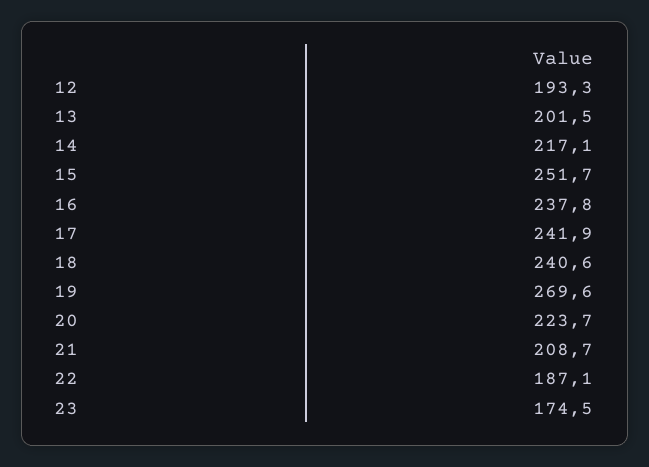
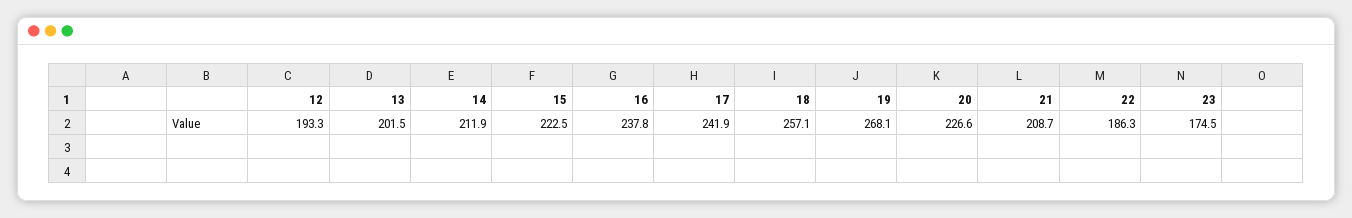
  {
    "12": 193.3,
    "13": 201.5,
-   "14": 217.1,
+   "14": 211.9,
-   "15": 251.7,
+   "15": 222.5,
    "16": 237.8,
    "17": 241.9,
-   "18": 240.6,
+   "18": 257.1,
-   "19": 269.6,
+   "19": 268.1,
-   "20": 223.7,
+   "20": 226.6,
    "21": 208.7,
-   "22": 187.1,
+   "22": 186.3,
    "23": 174.5
  }

